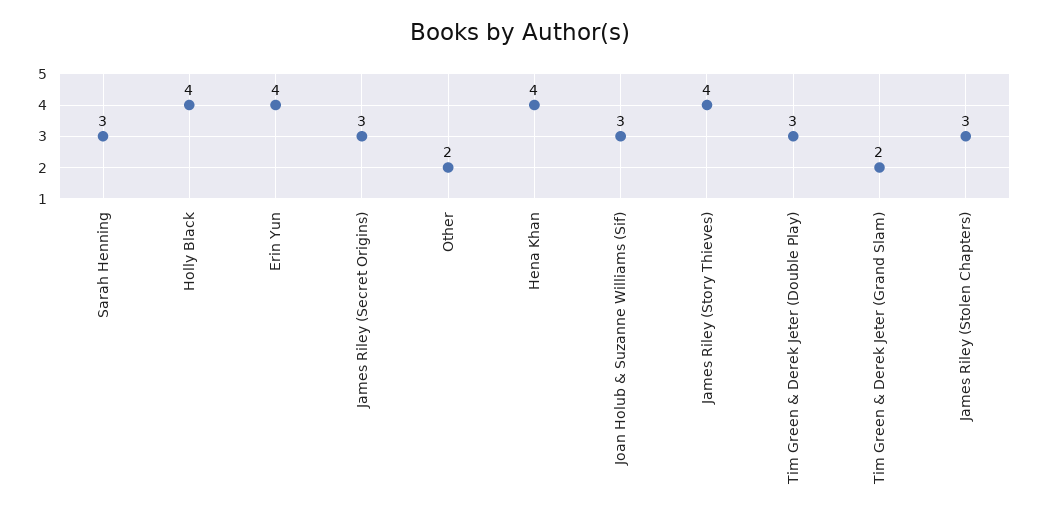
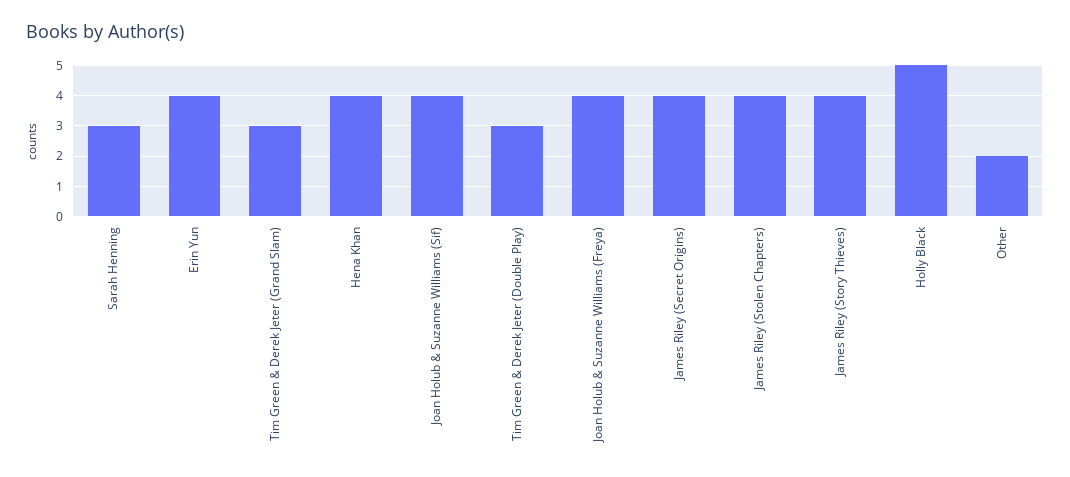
  {
    "Sarah Henning": 3,
-   "Holly Black": 4,
+   "Holly Black": 5,
    "Erin Yun": 4,
-   "James Riley (Secret Origins)": 3,
+   "James Riley (Secret Origins)": 4,
    "Other": 2,
    "Hena Khan": 4,
-   "Joan Holub & Suzanne Williams (Sif)": 3,
+   "Joan Holub & Suzanne Williams (Sif)": 4,
    "James Riley (Story Thieves)": 4,
    "Tim Green & Derek Jeter (Double Play)": 3,
-   "Tim Green & Derek Jeter (Grand Slam)": 2,
+   "Tim Green & Derek Jeter (Grand Slam)": 3,
-   "James Riley (Stolen Chapters)": 3
+   "James Riley (Stolen Chapters)": 4,
+   "Joan Holub & Suzanne Williams (Freya)": 4
  }

